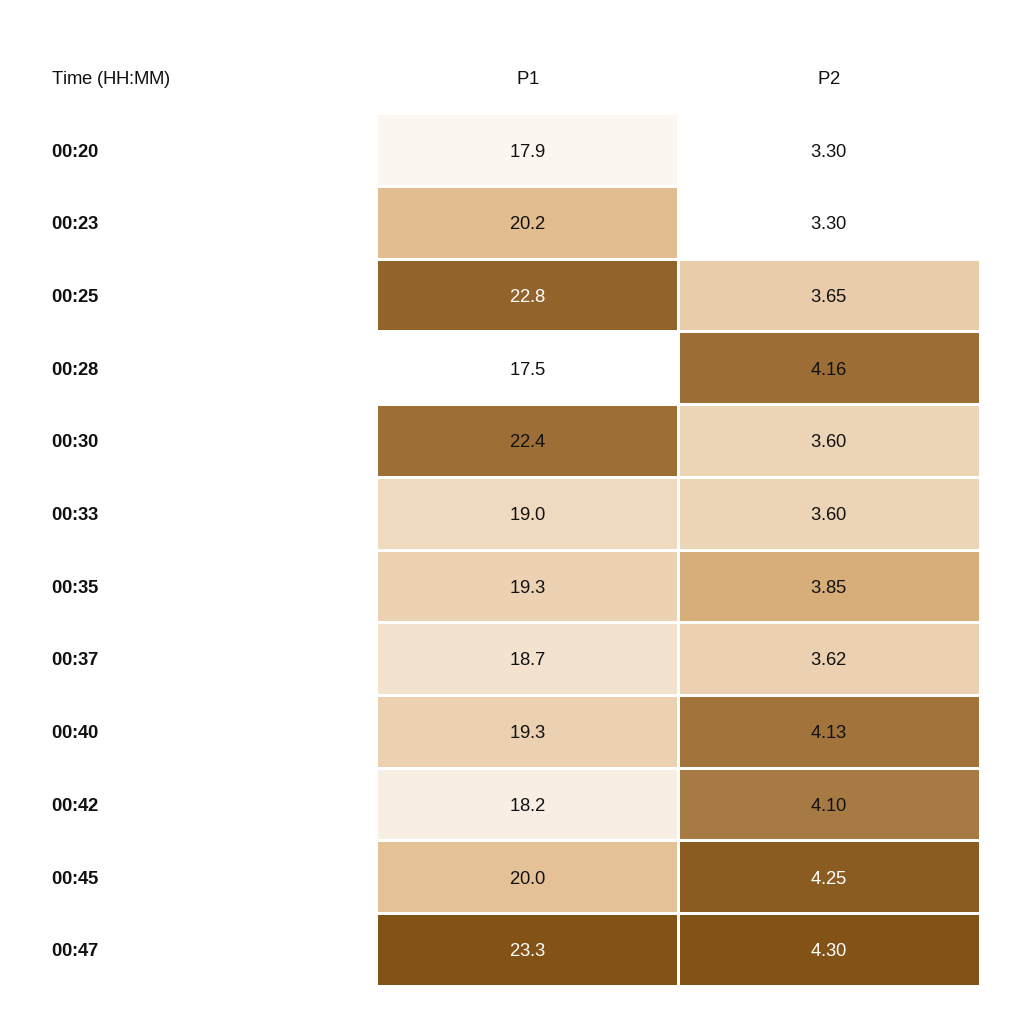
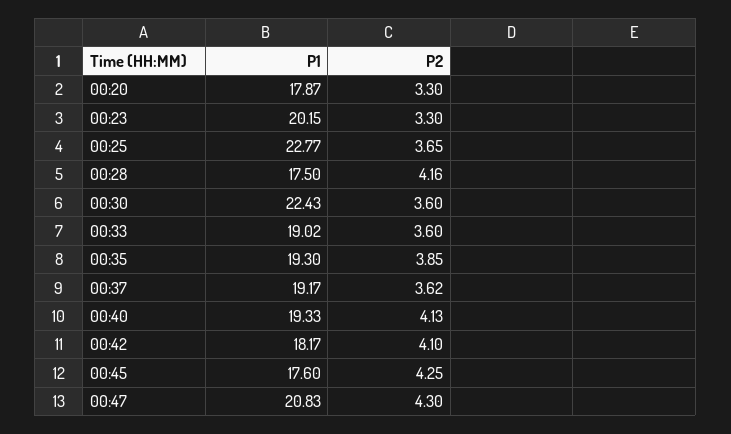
  {
    "P1": {
      "00:20": 17.87,
      "00:23": 20.15,
      "00:25": 22.77,
      "00:28": 17.5,
      "00:30": 22.43,
      "00:33": 19.02,
      "00:35": 19.3,
-     "00:37": 18.7,
+     "00:37": 19.17,
      "00:40": 19.33,
      "00:42": 18.17,
-     "00:45": 20,
+     "00:45": 17.6,
-     "00:47": 23.3
+     "00:47": 20.83
    },
    "P2": {
      "00:20": 3.3,
      "00:23": 3.3,
      "00:25": 3.65,
      "00:28": 4.16,
      "00:30": 3.6,
      "00:33": 3.6,
      "00:35": 3.85,
      "00:37": 3.62,
      "00:40": 4.13,
      "00:42": 4.1,
      "00:45": 4.25,
      "00:47": 4.3
    }
  }

